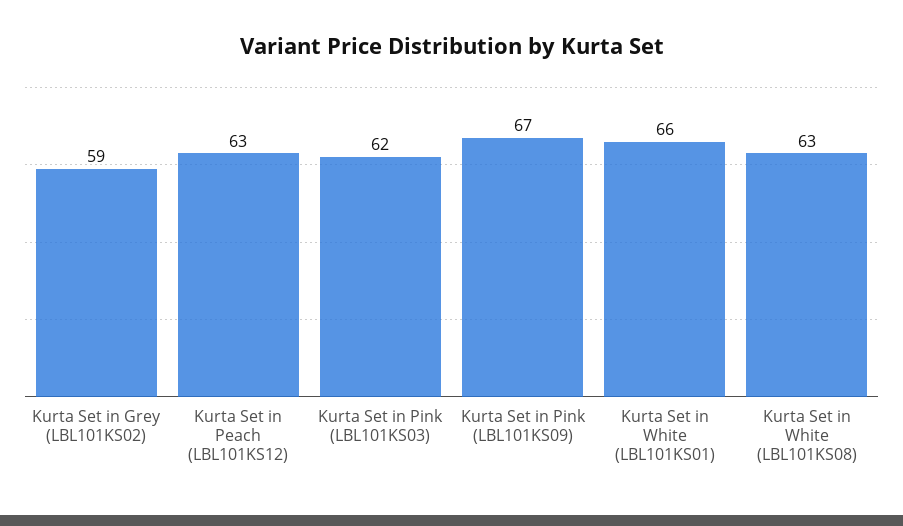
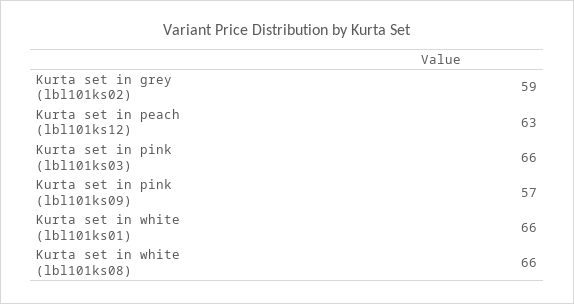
  {
    "Kurta Set in Grey (LBL101KS02)": 59,
    "Kurta Set in Peach (LBL101KS12)": 63,
-   "Kurta Set in Pink (LBL101KS03)": 62,
+   "Kurta Set in Pink (LBL101KS03)": 66,
-   "Kurta Set in Pink (LBL101KS09)": 67,
+   "Kurta Set in Pink (LBL101KS09)": 57,
    "Kurta Set in White (LBL101KS01)": 66,
-   "Kurta Set in White (LBL101KS08)": 63
+   "Kurta Set in White (LBL101KS08)": 66
  }

